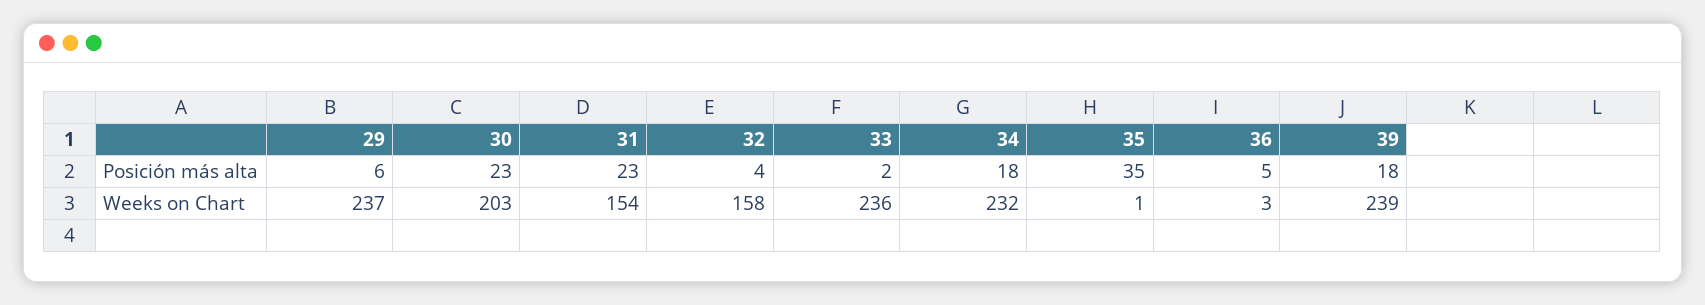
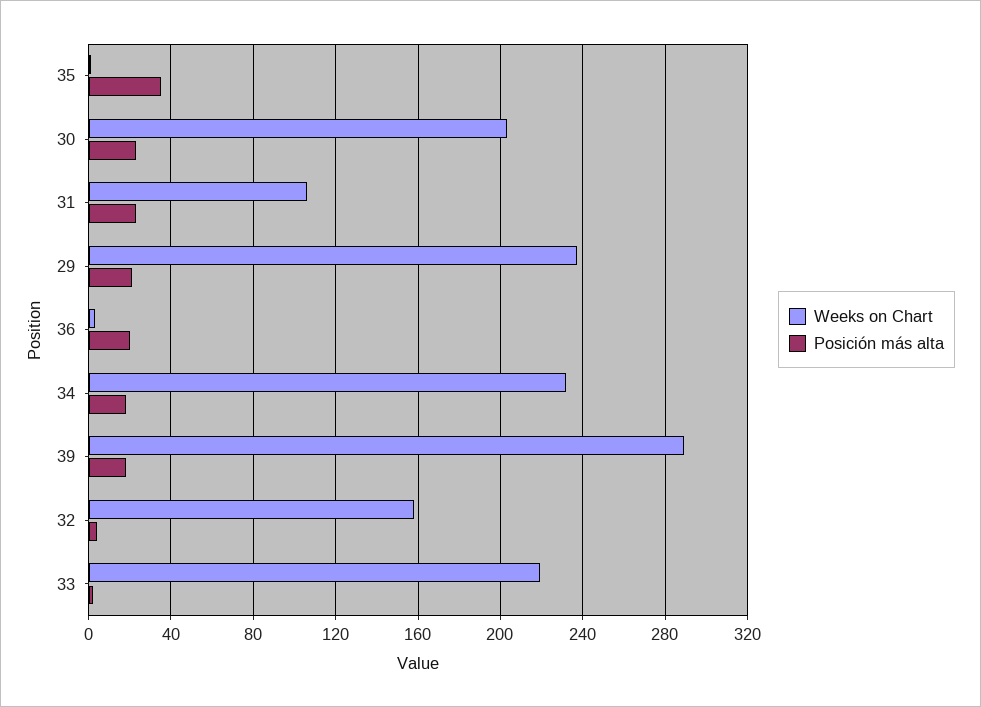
  {
    "Posición más alta": {
-     "29": 6,
+     "29": 20,
      "30": 23,
      "31": 23,
      "32": 4,
      "33": 2,
      "34": 18,
      "35": 35,
-     "36": 5,
+     "36": 20,
      "39": 18
    },
    "Weeks on Chart": {
      "29": 237,
      "30": 203,
-     "31": 154,
+     "31": 105,
      "32": 158,
-     "33": 236,
+     "33": 220,
      "34": 232,
      "35": 1,
      "36": 3,
-     "39": 239
+     "39": 290
    }
  }

